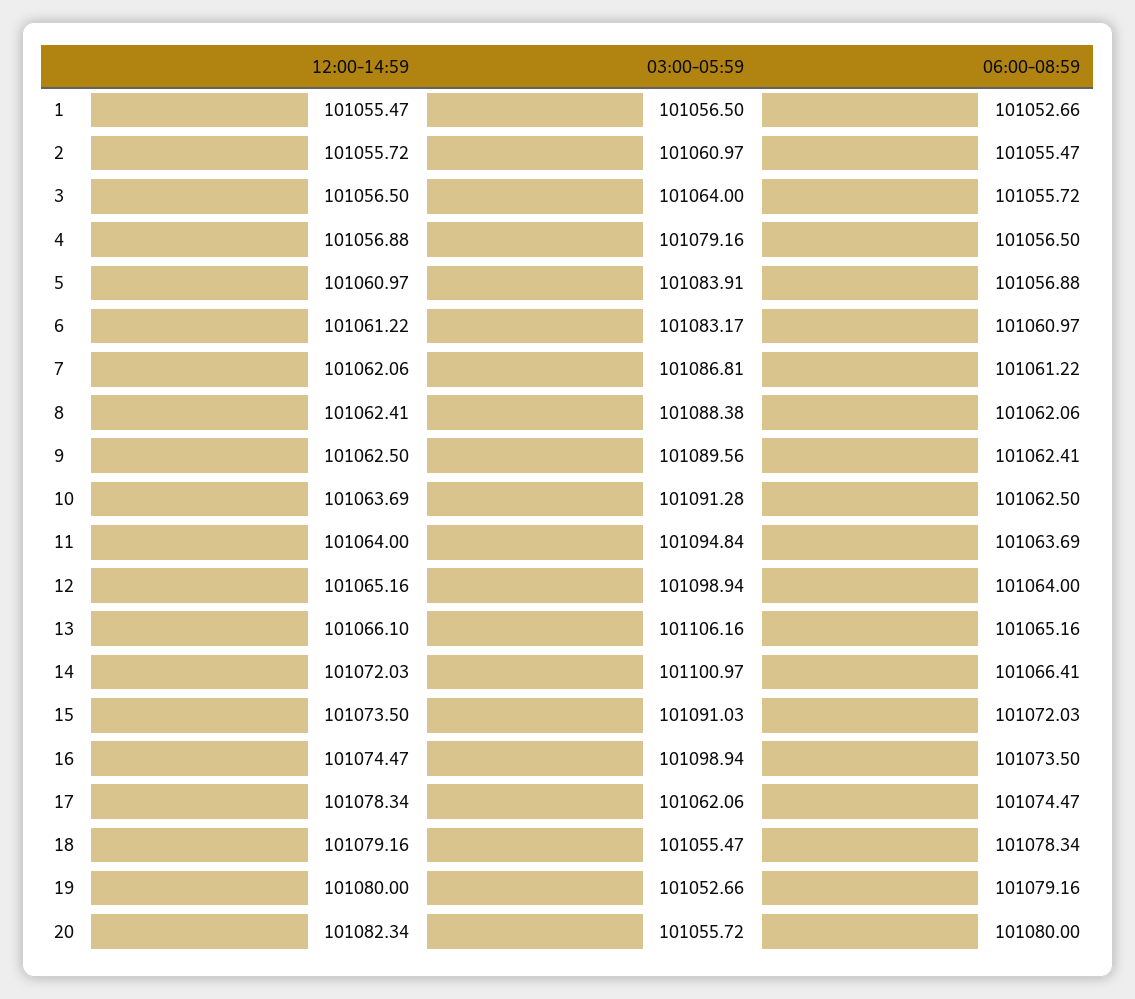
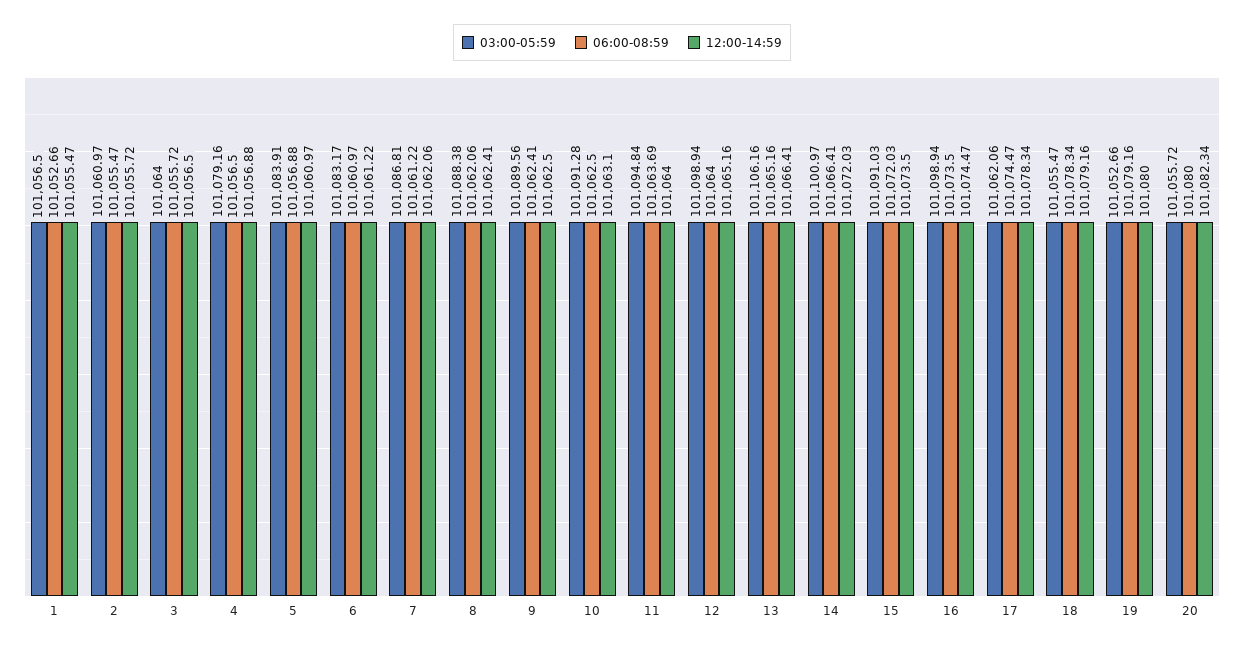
  {
    "12:00-14:59": {
      "1": 101055.47,
      "2": 101055.72,
      "3": 101056.5,
      "4": 101056.88,
      "5": 101060.97,
      "6": 101061.22,
      "7": 101062.06,
      "8": 101062.41,
      "9": 101062.5,
-     "10": 101063.69,
+     "10": 101063.1,
      "11": 101064,
      "12": 101065.16,
-     "13": 101066.1,
+     "13": 101066.41,
      "14": 101072.03,
      "15": 101073.5,
      "16": 101074.47,
      "17": 101078.34,
      "18": 101079.16,
      "19": 101080,
      "20": 101082.34
    },
    "03:00-05:59": {
      "1": 101056.5,
      "2": 101060.97,
      "3": 101064,
      "4": 101079.16,
      "5": 101083.91,
      "6": 101083.17,
      "7": 101086.81,
      "8": 101088.38,
      "9": 101089.56,
      "10": 101091.28,
      "11": 101094.84,
      "12": 101098.94,
      "13": 101106.16,
      "14": 101100.97,
      "15": 101091.03,
      "16": 101098.94,
      "17": 101062.06,
      "18": 101055.47,
      "19": 101052.66,
      "20": 101055.72
    },
    "06:00-08:59": {
      "1": 101052.66,
      "2": 101055.47,
      "3": 101055.72,
      "4": 101056.5,
      "5": 101056.88,
      "6": 101060.97,
      "7": 101061.22,
      "8": 101062.06,
      "9": 101062.41,
      "10": 101062.5,
      "11": 101063.69,
      "12": 101064,
      "13": 101065.16,
      "14": 101066.41,
      "15": 101072.03,
      "16": 101073.5,
      "17": 101074.47,
      "18": 101078.34,
      "19": 101079.16,
      "20": 101080
    }
  }

